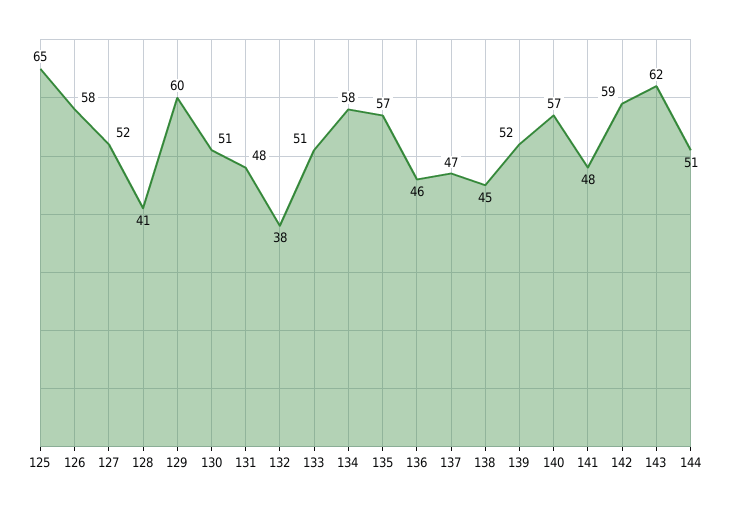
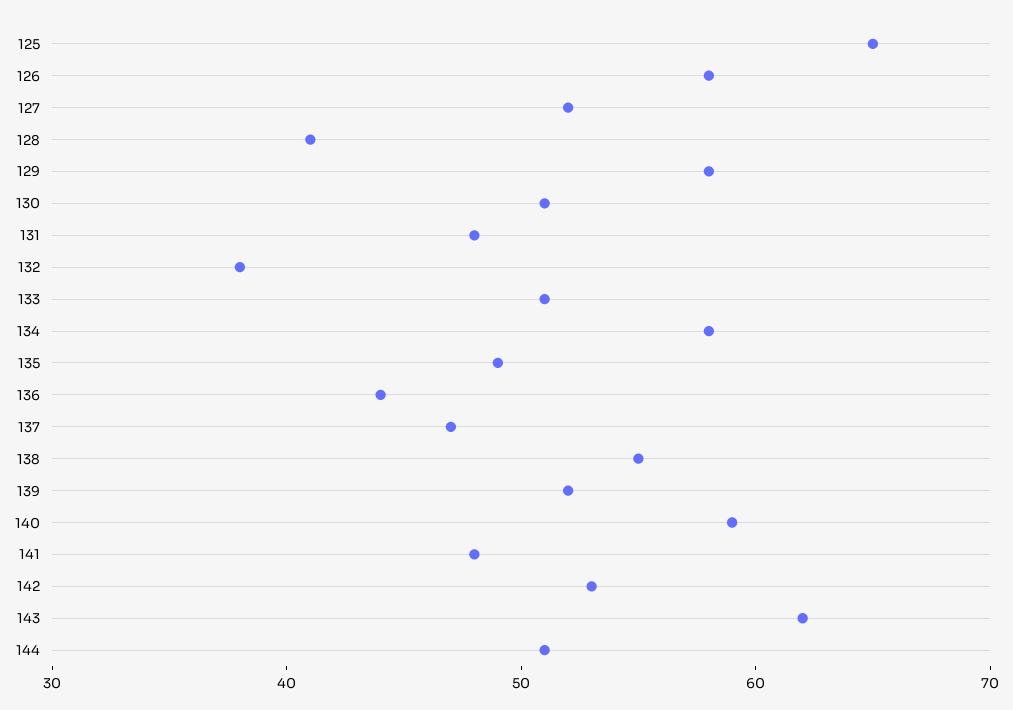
  {
    "125": 65,
    "126": 58,
    "127": 52,
    "128": 41,
-   "129": 60,
+   "129": 58,
    "130": 51,
    "131": 48,
    "132": 38,
    "133": 51,
    "134": 58,
-   "135": 57,
+   "135": 49,
-   "136": 46,
+   "136": 44,
    "137": 47,
-   "138": 45,
+   "138": 55,
    "139": 52,
-   "140": 57,
+   "140": 59,
    "141": 48,
-   "142": 59,
+   "142": 53,
    "143": 62,
    "144": 51
  }

